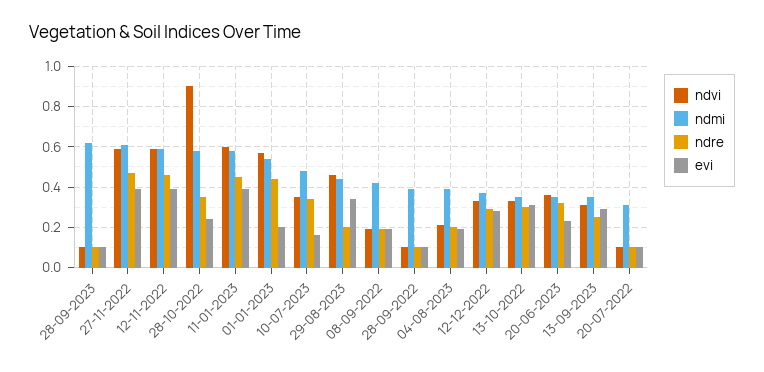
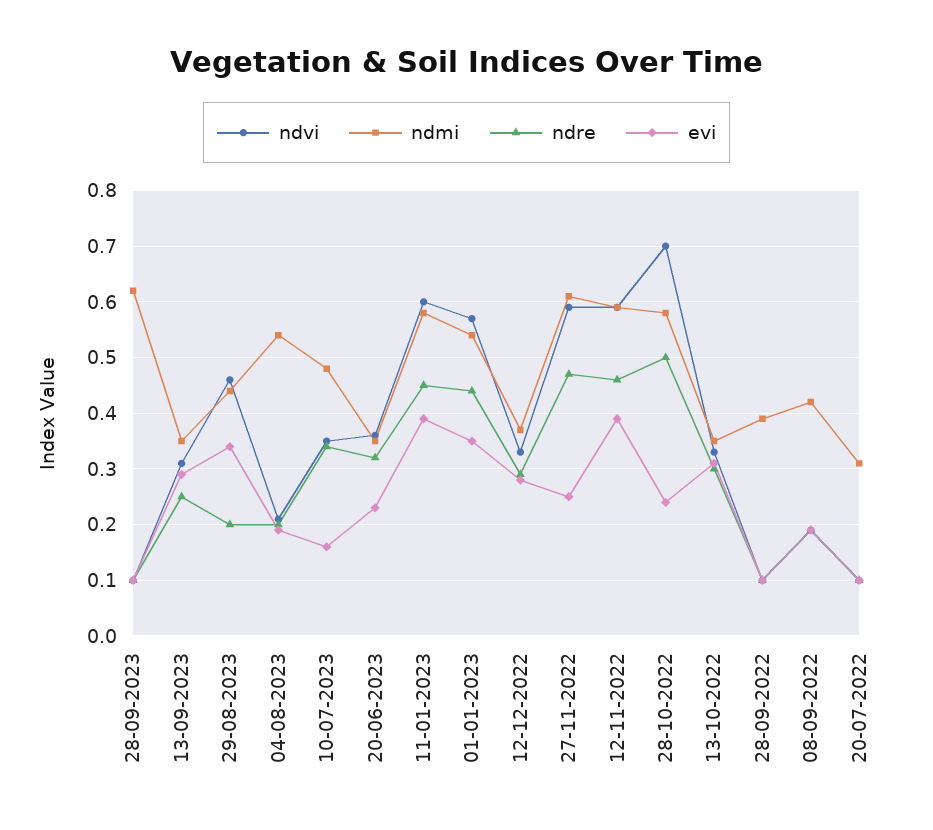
  {
    "ndvi": {
      "28-09-2023": 0.1,
      "27-11-2022": 0.6,
      "12-11-2022": 0.6,
-     "28-10-2022": 0.9,
+     "28-10-2022": 0.7,
      "11-01-2023": 0.6,
      "01-01-2023": 0.55,
      "10-07-2023": 0.35,
      "29-08-2023": 0.45,
      "08-09-2022": 0.2,
      "28-09-2022": 0.1,
      "04-08-2023": 0.2,
      "12-12-2022": 0.35,
      "13-10-2022": 0.35,
      "20-06-2023": 0.35,
      "13-09-2023": 0.3,
      "20-07-2022": 0.1
    },
    "ndmi": {
      "28-09-2023": 0.6,
      "27-11-2022": 0.6,
      "12-11-2022": 0.6,
      "28-10-2022": 0.6,
      "11-01-2023": 0.6,
      "01-01-2023": 0.55,
      "10-07-2023": 0.5,
      "29-08-2023": 0.45,
      "08-09-2022": 0.4,
      "28-09-2022": 0.4,
-     "04-08-2023": 0.4,
+     "04-08-2023": 0.55,
      "12-12-2022": 0.35,
      "13-10-2022": 0.35,
      "20-06-2023": 0.35,
      "13-09-2023": 0.35,
      "20-07-2022": 0.3
    },
    "ndre": {
      "28-09-2023": 0.1,
      "27-11-2022": 0.45,
      "12-11-2022": 0.45,
-     "28-10-2022": 0.35,
+     "28-10-2022": 0.5,
      "11-01-2023": 0.45,
      "01-01-2023": 0.45,
      "10-07-2023": 0.35,
      "29-08-2023": 0.2,
      "08-09-2022": 0.2,
      "28-09-2022": 0.1,
      "04-08-2023": 0.2,
      "12-12-2022": 0.3,
      "13-10-2022": 0.3,
      "20-06-2023": 0.3,
      "13-09-2023": 0.25,
      "20-07-2022": 0.1
    },
    "evi": {
      "28-09-2023": 0.1,
-     "27-11-2022": 0.4,
+     "27-11-2022": 0.25,
      "12-11-2022": 0.4,
      "28-10-2022": 0.25,
      "11-01-2023": 0.4,
-     "01-01-2023": 0.2,
+     "01-01-2023": 0.35,
      "10-07-2023": 0.15,
      "29-08-2023": 0.35,
      "08-09-2022": 0.2,
      "28-09-2022": 0.1,
      "04-08-2023": 0.2,
      "12-12-2022": 0.3,
      "13-10-2022": 0.3,
      "20-06-2023": 0.25,
      "13-09-2023": 0.3,
      "20-07-2022": 0.1
    }
  }

